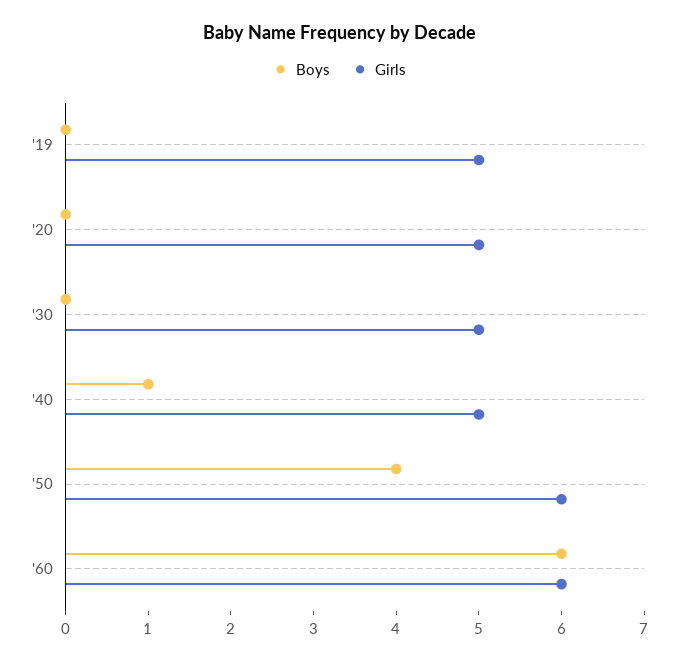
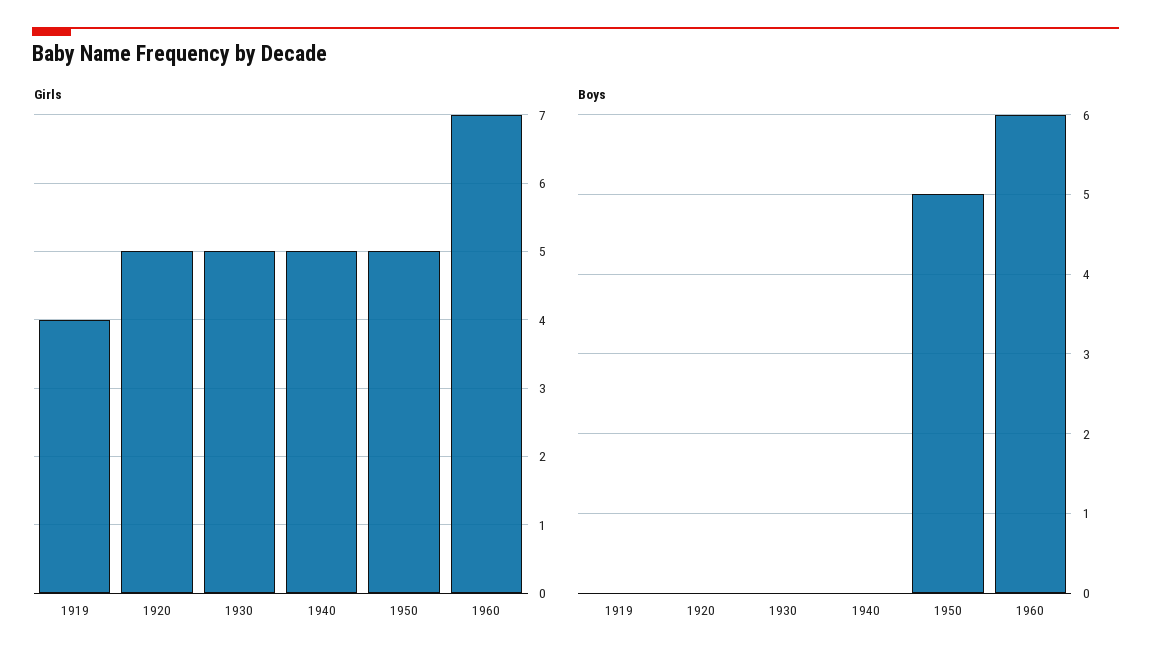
  {
    "Boys": {
      "'19": 0,
      "'20": 0,
      "'30": 0,
-     "'40": 1,
+     "'40": 0,
-     "'50": 4,
+     "'50": 5,
      "'60": 6
    },
    "Girls": {
-     "'19": 5,
+     "'19": 4,
      "'20": 5,
      "'30": 5,
      "'40": 5,
-     "'50": 6,
+     "'50": 5,
-     "'60": 6
+     "'60": 7
    }
  }

